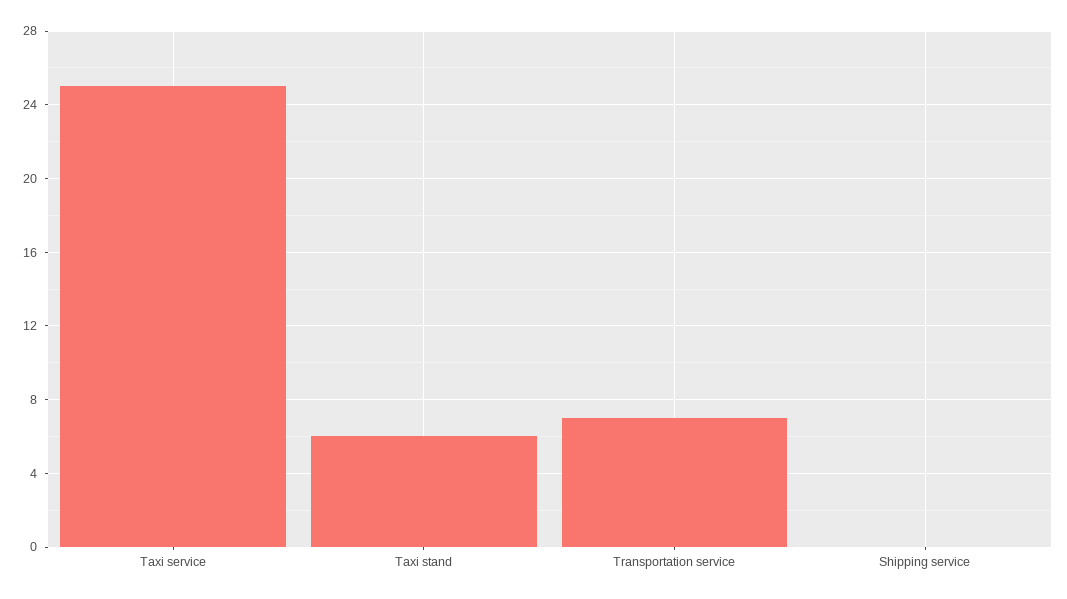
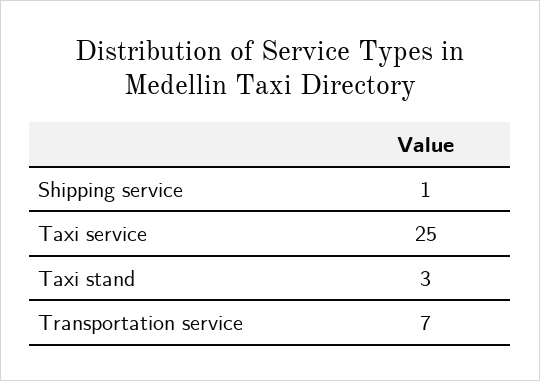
  {
    "Taxi service": 25,
-   "Taxi stand": 6,
+   "Taxi stand": 3,
    "Transportation service": 7,
-   "Shipping service": 0
+   "Shipping service": 1
  }

